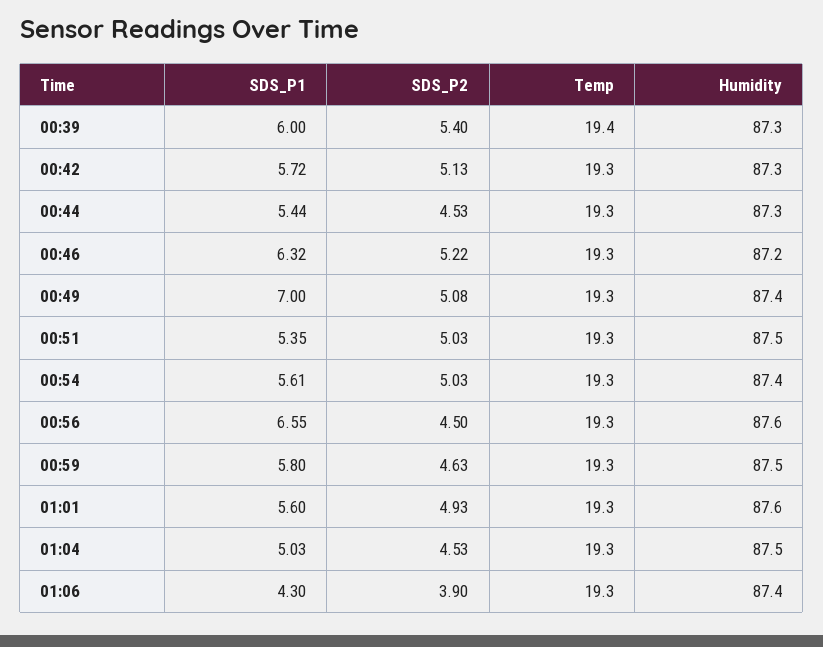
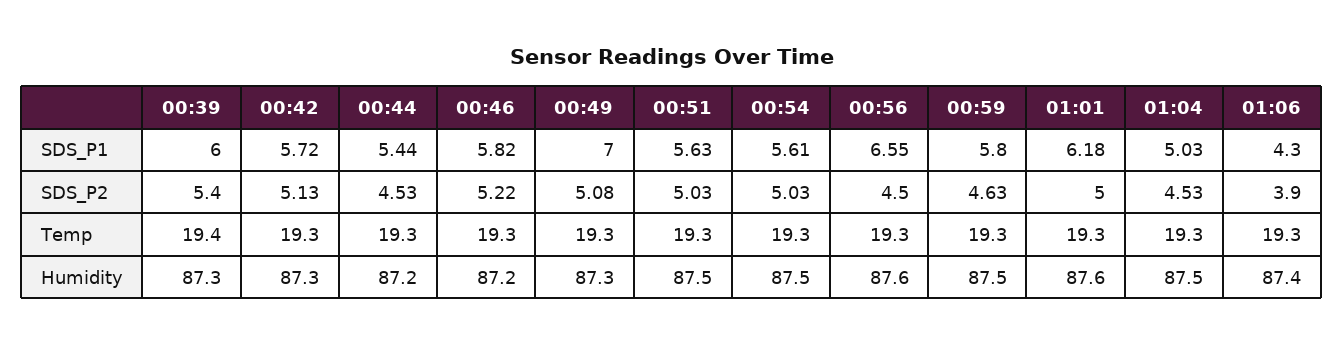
  {
    "SDS_P1": {
      "00:39": 6,
      "00:42": 5.72,
      "00:44": 5.44,
-     "00:46": 6.32,
+     "00:46": 5.82,
      "00:49": 7,
-     "00:51": 5.35,
+     "00:51": 5.63,
      "00:54": 5.61,
      "00:56": 6.55,
      "00:59": 5.8,
-     "01:01": 5.6,
+     "01:01": 6.18,
      "01:04": 5.03,
      "01:06": 4.3
    },
    "SDS_P2": {
      "00:39": 5.4,
      "00:42": 5.13,
      "00:44": 4.53,
      "00:46": 5.22,
      "00:49": 5.08,
      "00:51": 5.03,
      "00:54": 5.03,
      "00:56": 4.5,
      "00:59": 4.63,
-     "01:01": 4.93,
+     "01:01": 5,
      "01:04": 4.53,
      "01:06": 3.9
    },
    "Temp": {
      "00:39": 19.4,
      "00:42": 19.3,
      "00:44": 19.3,
      "00:46": 19.3,
      "00:49": 19.3,
      "00:51": 19.3,
      "00:54": 19.3,
      "00:56": 19.3,
      "00:59": 19.3,
      "01:01": 19.3,
      "01:04": 19.3,
      "01:06": 19.3
    },
    "Humidity": {
      "00:39": 87.3,
      "00:42": 87.3,
-     "00:44": 87.3,
+     "00:44": 87.2,
      "00:46": 87.2,
-     "00:49": 87.4,
+     "00:49": 87.3,
      "00:51": 87.5,
-     "00:54": 87.4,
+     "00:54": 87.5,
      "00:56": 87.6,
      "00:59": 87.5,
      "01:01": 87.6,
      "01:04": 87.5,
      "01:06": 87.4
    }
  }

